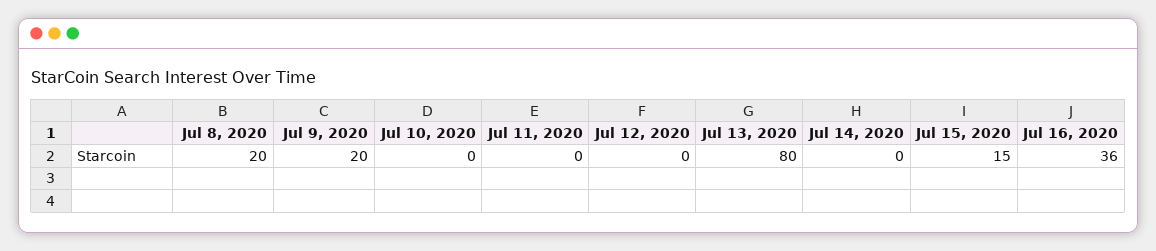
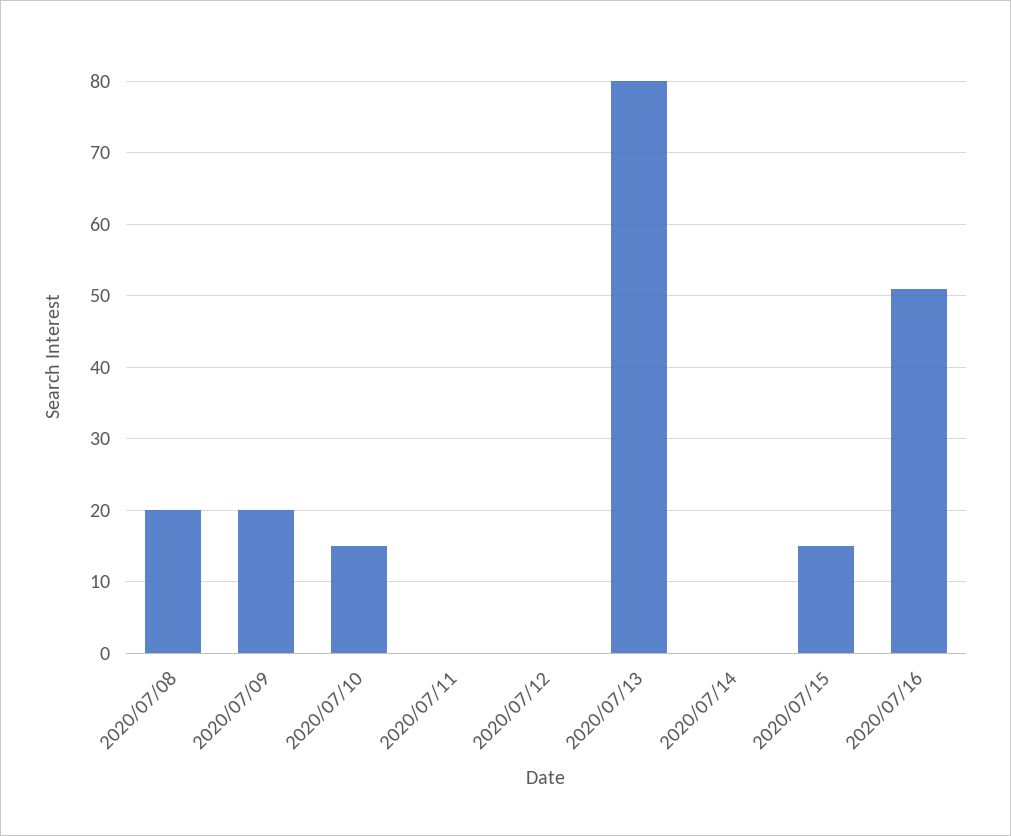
  {
    "Jul 8, 2020": 20,
    "Jul 9, 2020": 20,
-   "Jul 10, 2020": 0,
+   "Jul 10, 2020": 15,
    "Jul 11, 2020": 0,
    "Jul 12, 2020": 0,
    "Jul 13, 2020": 80,
    "Jul 14, 2020": 0,
    "Jul 15, 2020": 15,
-   "Jul 16, 2020": 36
+   "Jul 16, 2020": 51
  }

